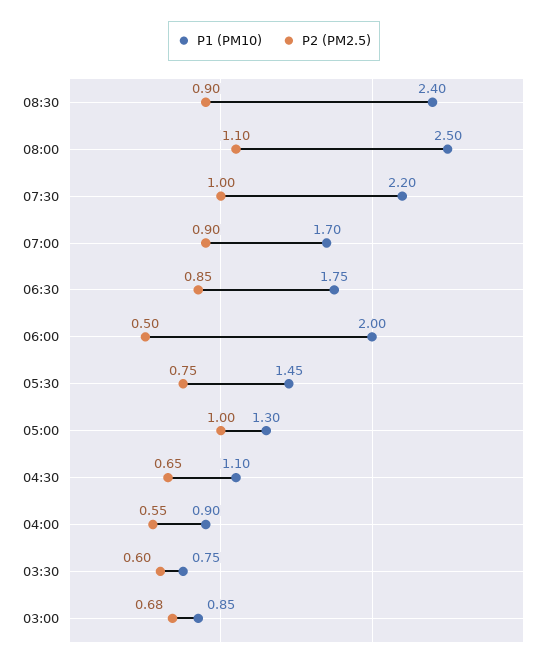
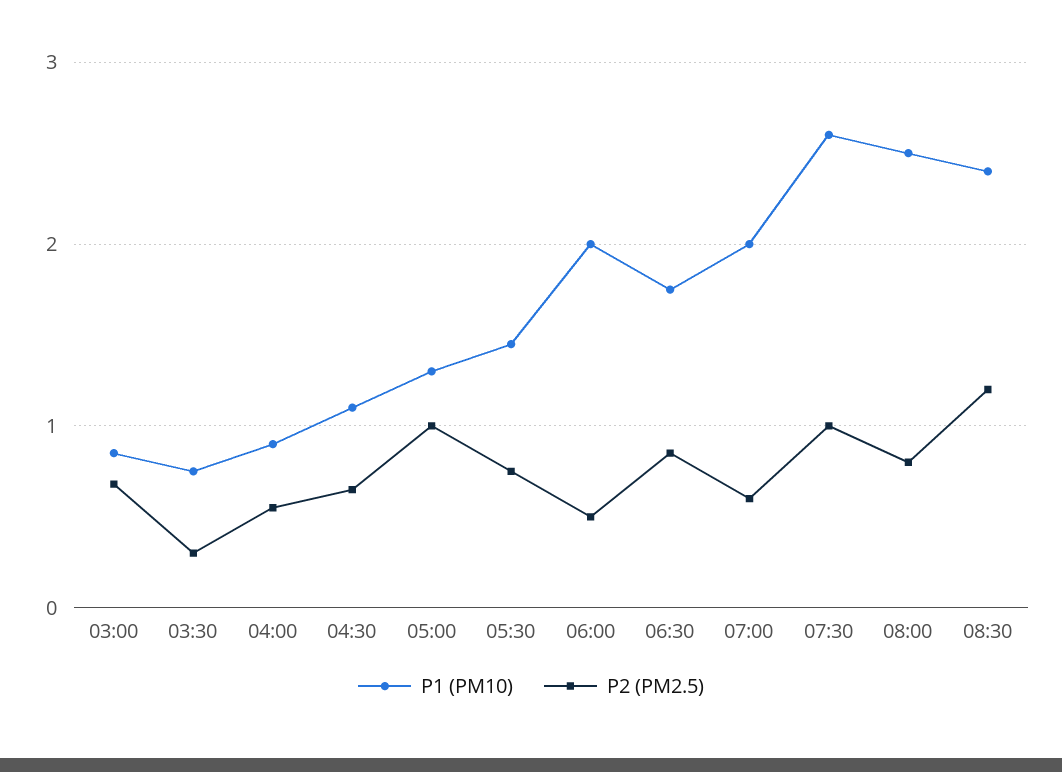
  {
    "P1 (PM10)": {
      "08:30": 2.4,
      "08:00": 2.5,
-     "07:30": 2.2,
+     "07:30": 2.6,
-     "07:00": 1.7,
+     "07:00": 2,
      "06:30": 1.75,
      "06:00": 2,
      "05:30": 1.45,
      "05:00": 1.3,
      "04:30": 1.1,
      "04:00": 0.9,
      "03:30": 0.75,
      "03:00": 0.85
    },
    "P2 (PM2.5)": {
-     "08:30": 0.9,
+     "08:30": 1.2,
-     "08:00": 1.1,
+     "08:00": 0.8,
      "07:30": 1,
-     "07:00": 0.9,
+     "07:00": 0.6,
      "06:30": 0.85,
      "06:00": 0.5,
      "05:30": 0.75,
      "05:00": 1,
      "04:30": 0.65,
      "04:00": 0.55,
-     "03:30": 0.6,
+     "03:30": 0.3,
      "03:00": 0.68
    }
  }

